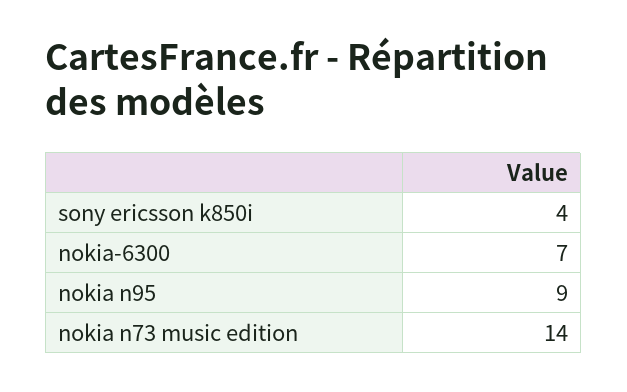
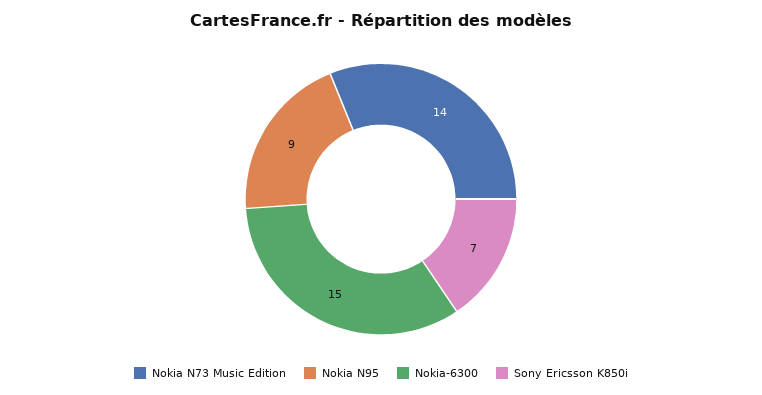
  {
-   "sony ericsson k850i": 4,
+   "sony ericsson k850i": 7,
-   "nokia-6300": 7,
+   "nokia-6300": 15,
    "nokia n95": 9,
    "nokia n73 music edition": 14
  }

